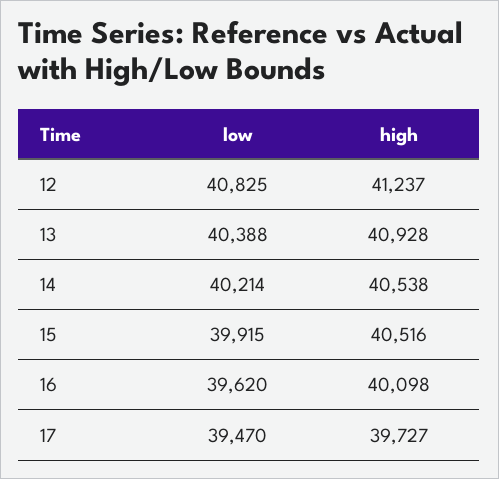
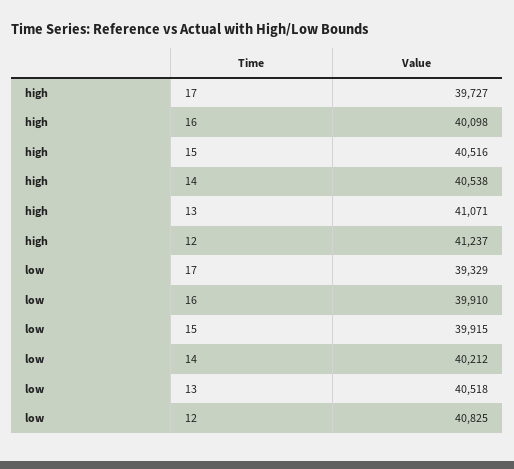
  {
    "low": {
      "12": 40825,
-     "13": 40388,
+     "13": 40518,
-     "14": 40214,
+     "14": 40212,
      "15": 39915,
-     "16": 39620,
+     "16": 39910,
-     "17": 39470
+     "17": 39329
    },
    "high": {
      "12": 41237,
-     "13": 40928,
+     "13": 41071,
      "14": 40538,
      "15": 40516,
      "16": 40098,
      "17": 39727
    }
  }

